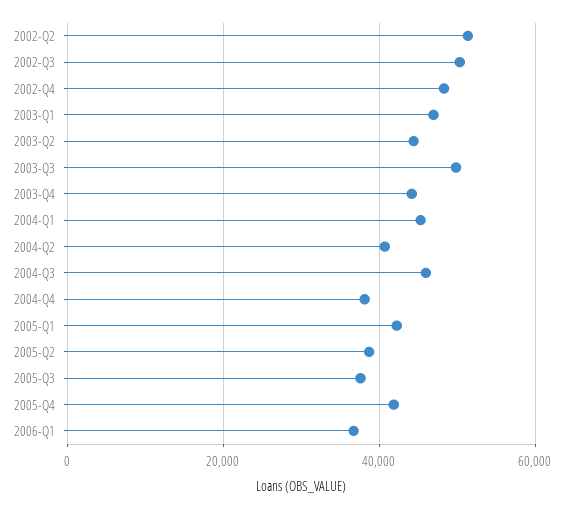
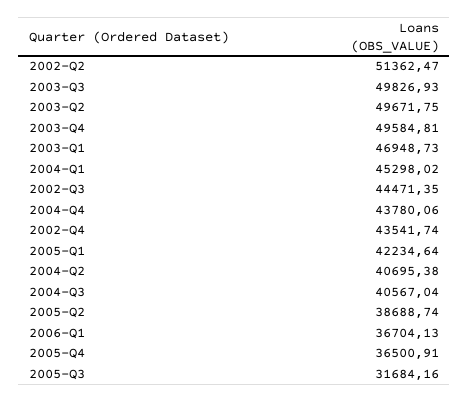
  {
    "2002-Q2": 51362.47,
-   "2002-Q3": 50000,
+   "2002-Q3": 44471.35,
-   "2002-Q4": 48000,
+   "2002-Q4": 43541.74,
    "2003-Q1": 46948.73,
-   "2003-Q2": 44000,
+   "2003-Q2": 49671.75,
    "2003-Q3": 49826.93,
-   "2003-Q4": 44000,
+   "2003-Q4": 49584.81,
    "2004-Q1": 45298.02,
    "2004-Q2": 40695.38,
-   "2004-Q3": 46000,
+   "2004-Q3": 40567.04,
-   "2004-Q4": 38000,
+   "2004-Q4": 43780.06,
    "2005-Q1": 42234.64,
    "2005-Q2": 38688.74,
-   "2005-Q3": 38000,
+   "2005-Q3": 31684.16,
-   "2005-Q4": 42000,
+   "2005-Q4": 36500.91,
    "2006-Q1": 36704.13
  }

